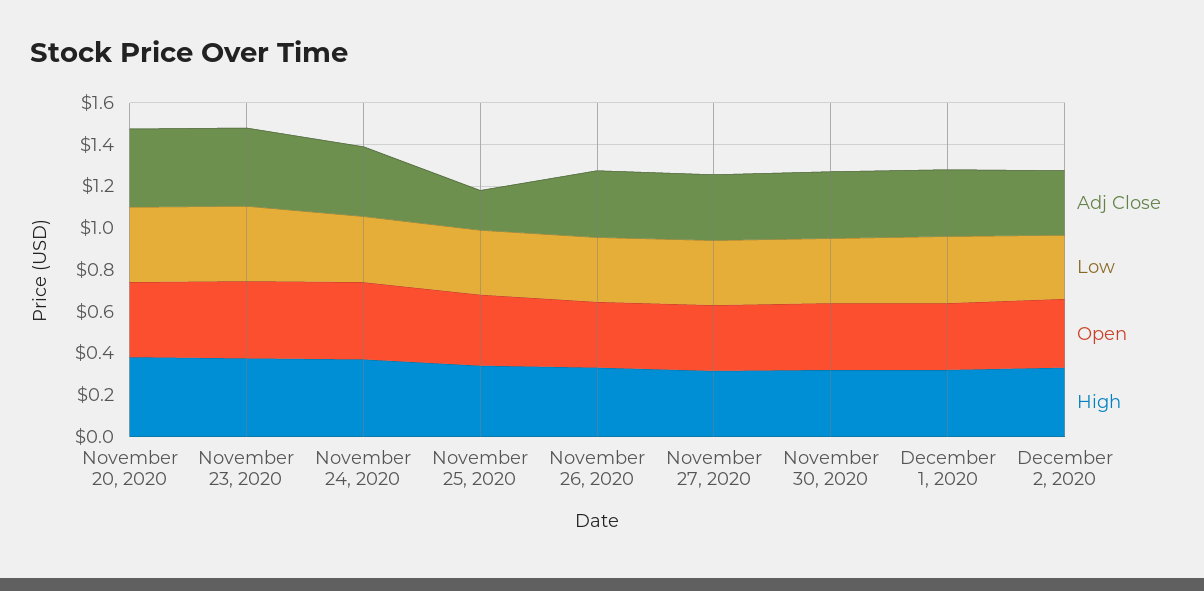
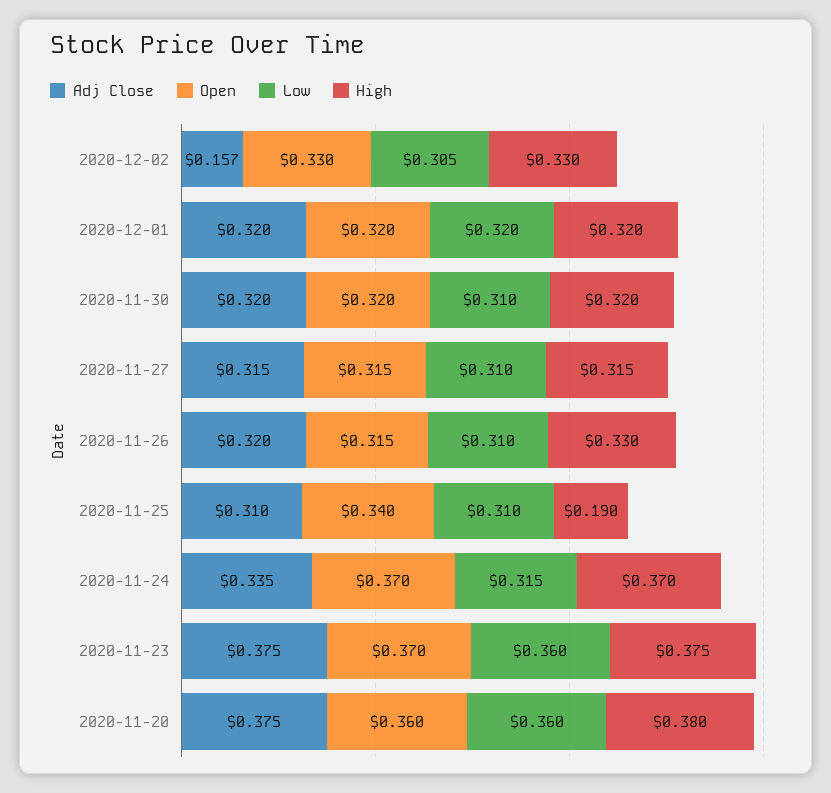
  {
    "Adj Close": {
      "November 20, 2020": 0.375,
      "November 23, 2020": 0.375,
      "November 24, 2020": 0.335,
-     "November 25, 2020": 0.2,
+     "November 25, 2020": 0.31,
      "November 26, 2020": 0.32,
      "November 27, 2020": 0.315,
      "November 30, 2020": 0.32,
      "December 1, 2020": 0.32,
-     "December 2, 2020": 0.3
+     "December 2, 2020": 0.157
    },
    "Low": {
      "November 20, 2020": 0.36,
      "November 23, 2020": 0.36,
      "November 24, 2020": 0.315,
      "November 25, 2020": 0.31,
      "November 26, 2020": 0.31,
      "November 27, 2020": 0.31,
      "November 30, 2020": 0.31,
      "December 1, 2020": 0.32,
      "December 2, 2020": 0.305
    },
    "Open": {
      "November 20, 2020": 0.36,
      "November 23, 2020": 0.37,
      "November 24, 2020": 0.37,
      "November 25, 2020": 0.34,
      "November 26, 2020": 0.315,
      "November 27, 2020": 0.315,
      "November 30, 2020": 0.32,
      "December 1, 2020": 0.32,
      "December 2, 2020": 0.33
    },
    "High": {
      "November 20, 2020": 0.38,
      "November 23, 2020": 0.375,
      "November 24, 2020": 0.37,
-     "November 25, 2020": 0.35,
+     "November 25, 2020": 0.19,
      "November 26, 2020": 0.33,
      "November 27, 2020": 0.315,
      "November 30, 2020": 0.32,
      "December 1, 2020": 0.32,
      "December 2, 2020": 0.33
    }
  }

